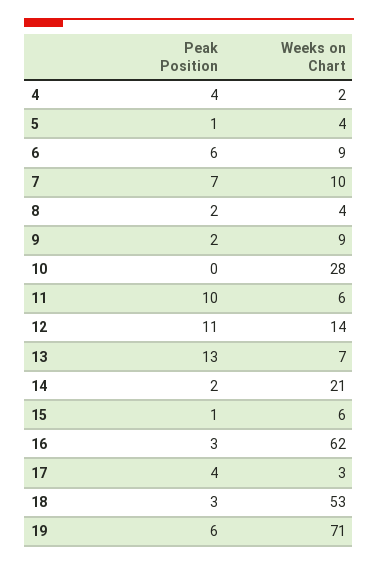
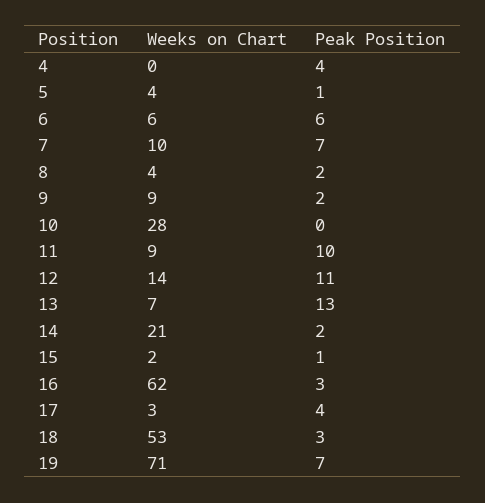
  {
    "Peak Position": {
      "4": 4,
      "5": 1,
      "6": 6,
      "7": 7,
      "8": 2,
      "9": 2,
      "10": 0,
      "11": 10,
      "12": 11,
      "13": 13,
      "14": 2,
      "15": 1,
      "16": 3,
      "17": 4,
      "18": 3,
-     "19": 6
+     "19": 7
    },
    "Weeks on Chart": {
-     "4": 2,
+     "4": 0,
      "5": 4,
-     "6": 9,
+     "6": 6,
      "7": 10,
      "8": 4,
      "9": 9,
      "10": 28,
-     "11": 6,
+     "11": 9,
      "12": 14,
      "13": 7,
      "14": 21,
-     "15": 6,
+     "15": 2,
      "16": 62,
      "17": 3,
      "18": 53,
      "19": 71
    }
  }

